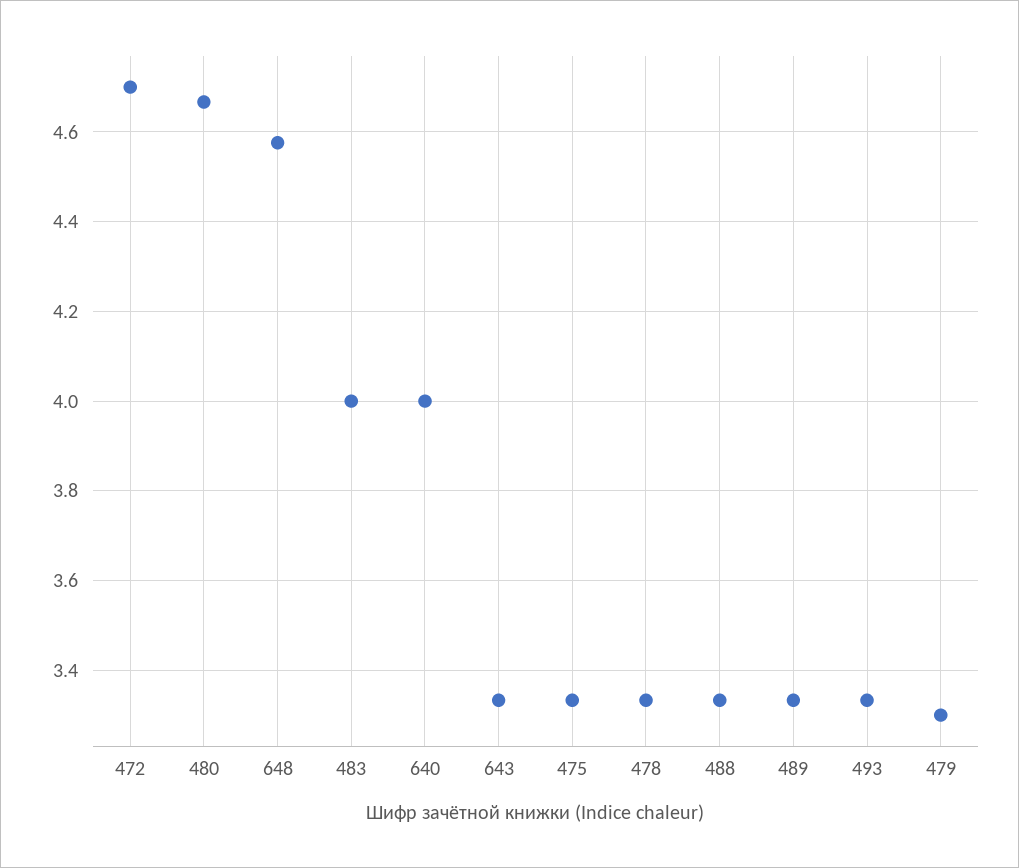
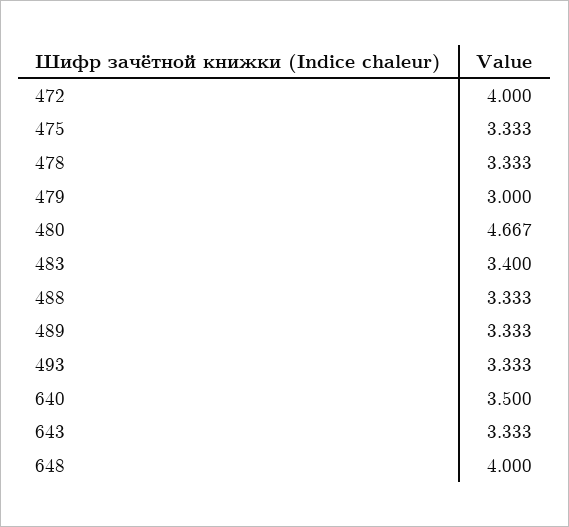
  {
-   "472": 4.7,
+   "472": 4,
    "480": 4.667,
-   "648": 4.58,
+   "648": 4,
-   "483": 4,
+   "483": 3.4,
-   "640": 4,
+   "640": 3.5,
    "643": 3.333,
    "475": 3.333,
    "478": 3.333,
    "488": 3.333,
    "489": 3.333,
    "493": 3.333,
-   "479": 3.3
+   "479": 3
  }

